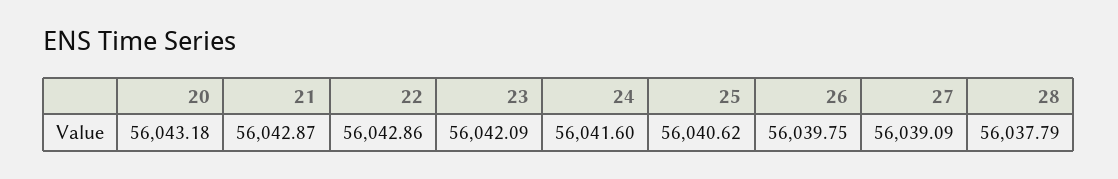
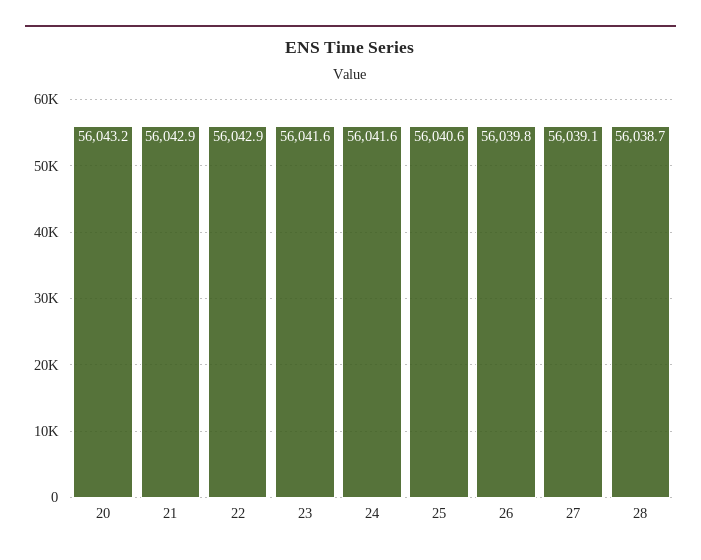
  {
    "20": 56043.18,
    "21": 56042.87,
    "22": 56042.86,
-   "23": 56042.09,
+   "23": 56041.6,
    "24": 56041.6,
    "25": 56040.62,
    "26": 56039.75,
    "27": 56039.09,
-   "28": 56037.79
+   "28": 56038.7
  }

